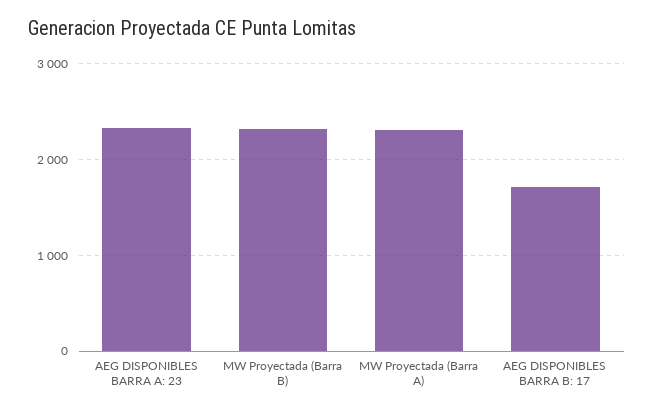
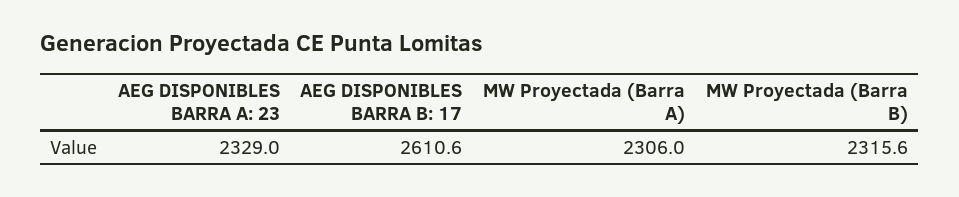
  {
    "AEG DISPONIBLES BARRA A: 23": 2329,
    "MW Proyectada (Barra B)": 2315.6,
    "MW Proyectada (Barra A)": 2306,
-   "AEG DISPONIBLES BARRA B: 17": 1700
+   "AEG DISPONIBLES BARRA B: 17": 2610.6
  }

